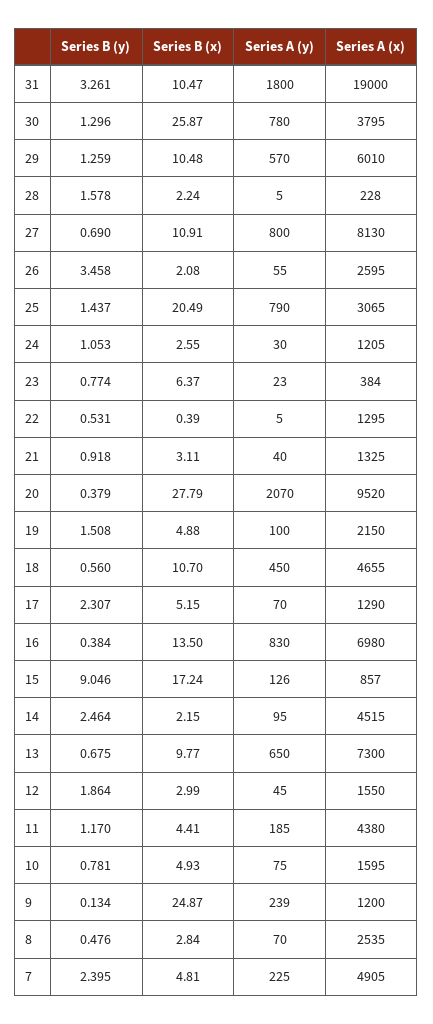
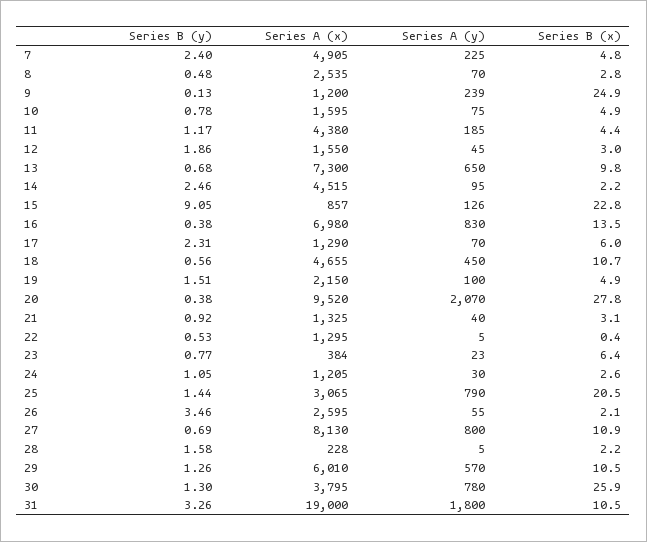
  {
    "Series B (y)": {
      "31": 3.261,
      "30": 1.296,
      "29": 1.259,
      "28": 1.578,
      "27": 0.69,
      "26": 3.458,
      "25": 1.437,
      "24": 1.053,
      "23": 0.774,
      "22": 0.531,
      "21": 0.918,
      "20": 0.379,
      "19": 1.508,
      "18": 0.56,
      "17": 2.307,
      "16": 0.384,
      "15": 9.046,
      "14": 2.464,
      "13": 0.675,
      "12": 1.864,
      "11": 1.17,
      "10": 0.781,
      "9": 0.134,
      "8": 0.476,
      "7": 2.395
    },
    "Series B (x)": {
      "31": 10.47,
      "30": 25.87,
      "29": 10.48,
      "28": 2.24,
      "27": 10.91,
      "26": 2.08,
      "25": 20.49,
      "24": 2.55,
      "23": 6.37,
      "22": 0.39,
      "21": 3.11,
      "20": 27.79,
      "19": 4.88,
      "18": 10.7,
-     "17": 5.15,
+     "17": 6,
      "16": 13.5,
-     "15": 17.24,
+     "15": 22.8,
      "14": 2.15,
      "13": 9.77,
      "12": 2.99,
      "11": 4.41,
      "10": 4.93,
      "9": 24.87,
      "8": 2.84,
      "7": 4.81
    },
    "Series A (y)": {
      "31": 1800,
      "30": 780,
      "29": 570,
      "28": 5,
      "27": 800,
      "26": 55,
      "25": 790,
      "24": 30,
      "23": 23,
      "22": 5,
      "21": 40,
      "20": 2070,
      "19": 100,
      "18": 450,
      "17": 70,
      "16": 830,
      "15": 126,
      "14": 95,
      "13": 650,
      "12": 45,
      "11": 185,
      "10": 75,
      "9": 239,
      "8": 70,
      "7": 225
    },
    "Series A (x)": {
      "31": 19000,
      "30": 3795,
      "29": 6010,
      "28": 228,
      "27": 8130,
      "26": 2595,
      "25": 3065,
      "24": 1205,
      "23": 384,
      "22": 1295,
      "21": 1325,
      "20": 9520,
      "19": 2150,
      "18": 4655,
      "17": 1290,
      "16": 6980,
      "15": 857,
      "14": 4515,
      "13": 7300,
      "12": 1550,
      "11": 4380,
      "10": 1595,
      "9": 1200,
      "8": 2535,
      "7": 4905
    }
  }

